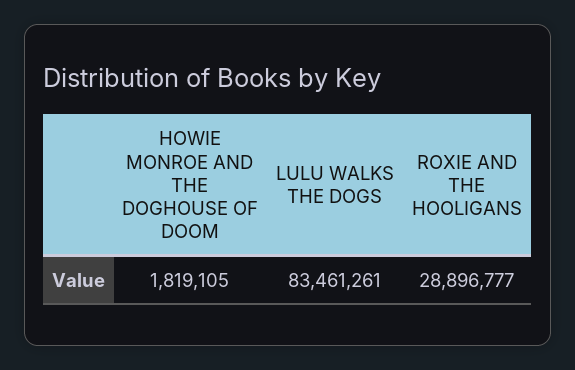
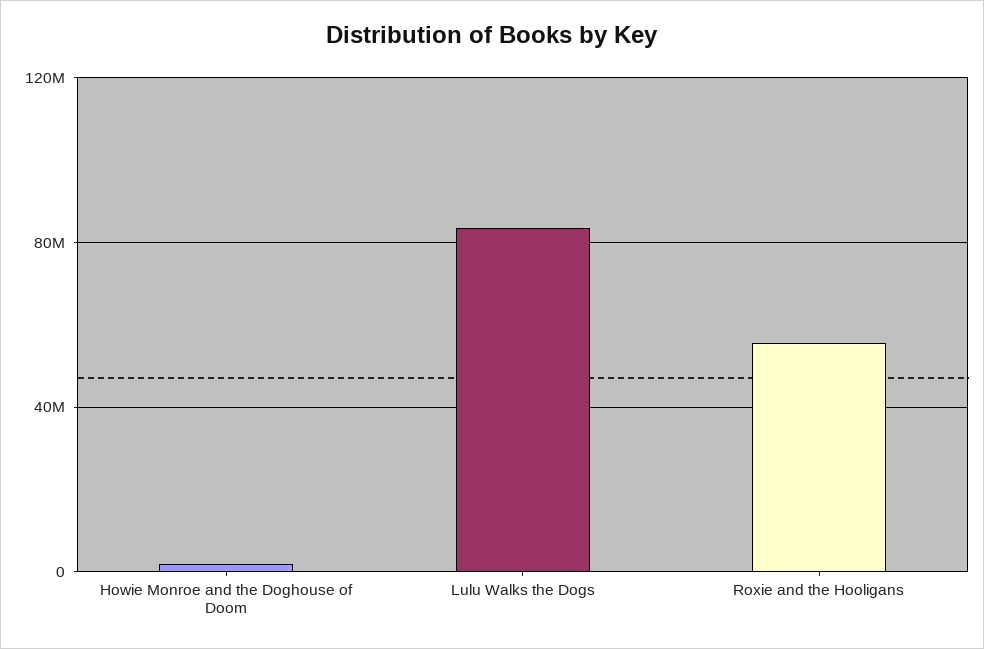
  {
    "HOWIE MONROE AND THE DOGHOUSE OF DOOM": 1819105,
    "LULU WALKS THE DOGS": 83461261,
-   "ROXIE AND THE HOOLIGANS": 28896777
+   "ROXIE AND THE HOOLIGANS": 55000000
  }

